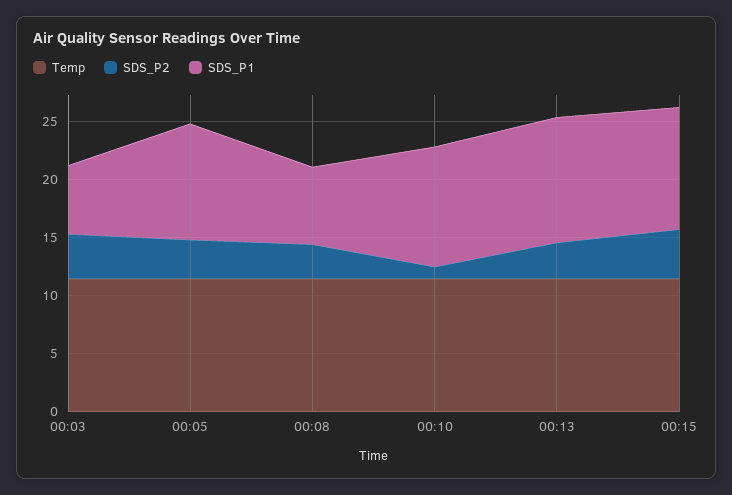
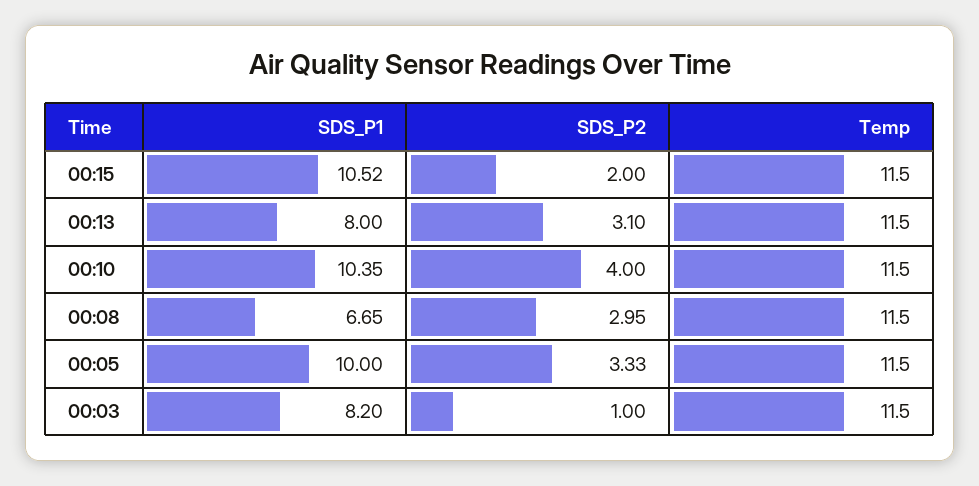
  {
    "Temp": {
      "00:03": 11.5,
      "00:05": 11.5,
      "00:08": 11.5,
      "00:10": 11.5,
      "00:13": 11.5,
      "00:15": 11.5
    },
    "SDS_P2": {
-     "00:03": 4,
+     "00:03": 1,
      "00:05": 3.33,
      "00:08": 2.95,
-     "00:10": 1,
+     "00:10": 4,
      "00:13": 3.1,
-     "00:15": 4
+     "00:15": 2
    },
    "SDS_P1": {
-     "00:03": 6,
+     "00:03": 8.2,
      "00:05": 10,
      "00:08": 6.65,
      "00:10": 10.35,
-     "00:13": 11,
+     "00:13": 8,
      "00:15": 10.52
    }
  }

